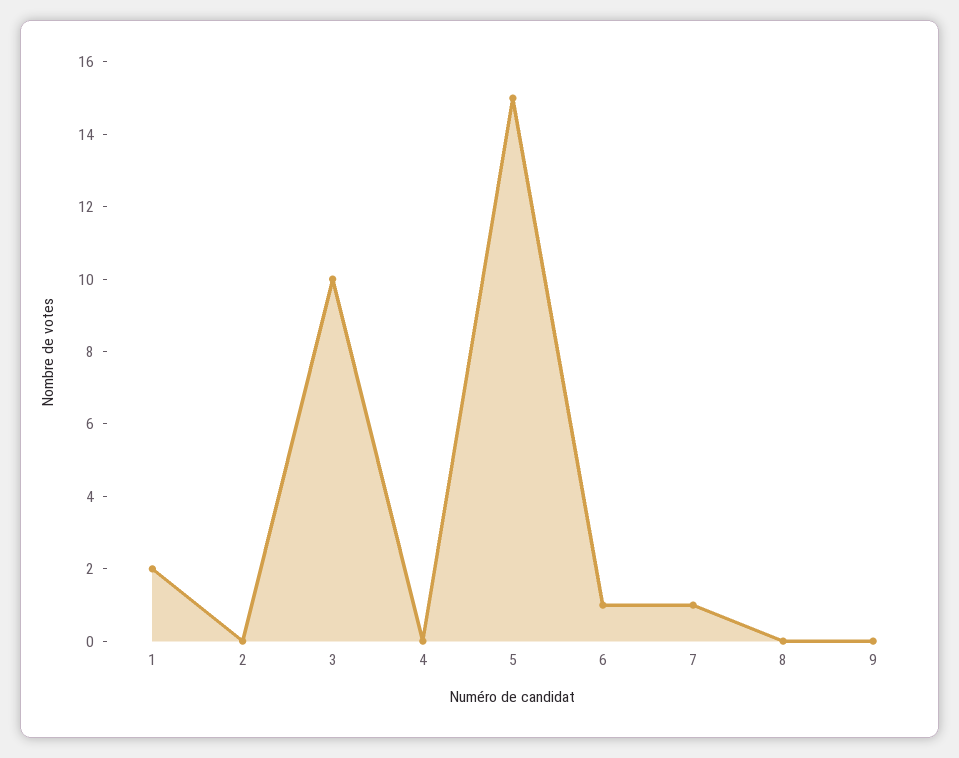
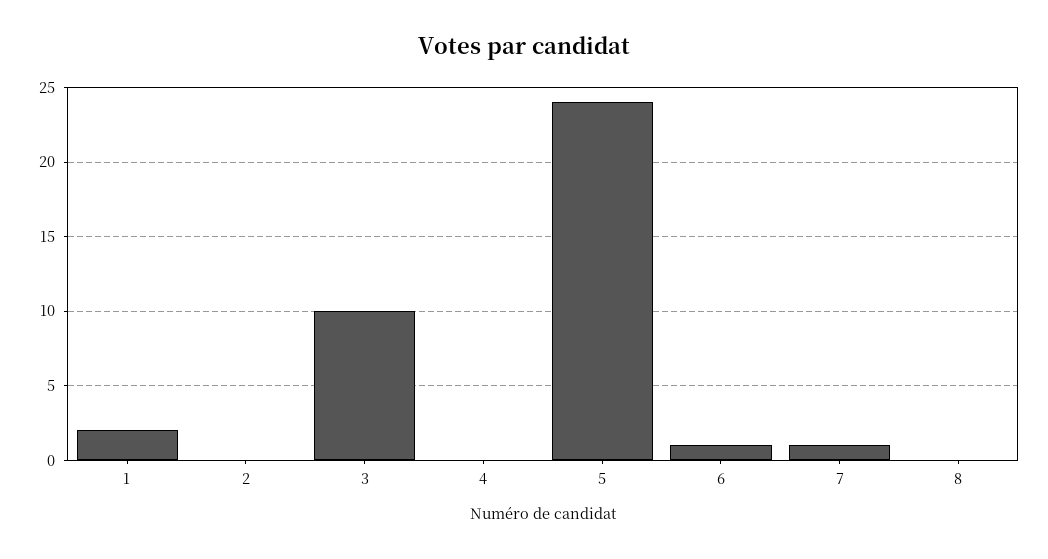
  {
    "1": 2,
    "2": 0,
    "3": 10,
    "4": 0,
-   "5": 15,
+   "5": 24,
    "6": 1,
    "7": 1,
-   "8": 0,
+   "8": 0
-   "9": 0
  }

